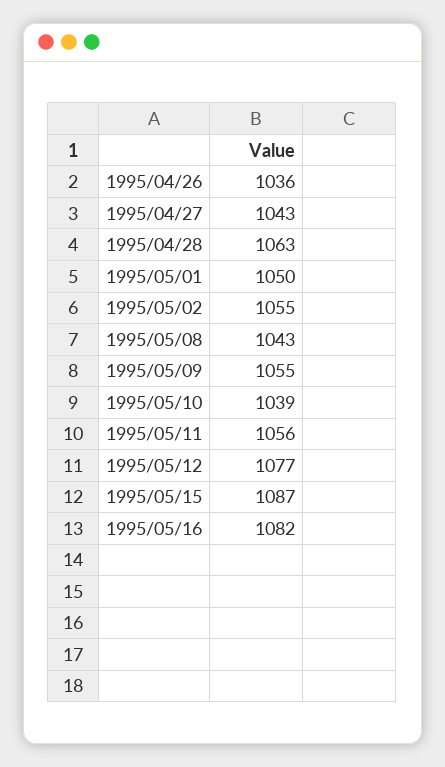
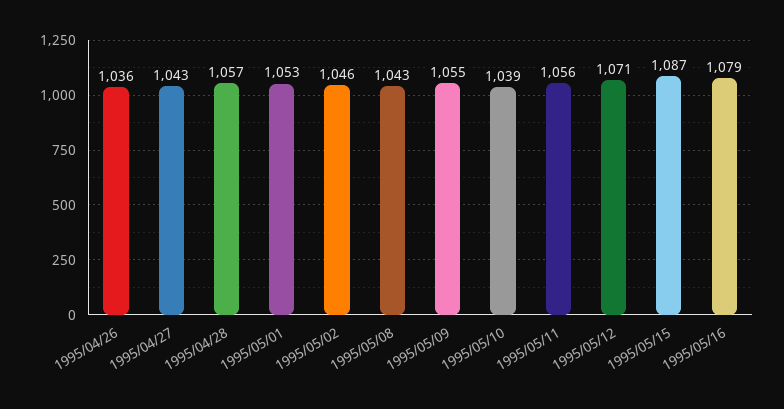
  {
    "1995/04/26": 1036,
    "1995/04/27": 1043,
-   "1995/04/28": 1063,
+   "1995/04/28": 1057,
-   "1995/05/01": 1050,
+   "1995/05/01": 1053,
-   "1995/05/02": 1055,
+   "1995/05/02": 1046,
    "1995/05/08": 1043,
    "1995/05/09": 1055,
    "1995/05/10": 1039,
    "1995/05/11": 1056,
-   "1995/05/12": 1077,
+   "1995/05/12": 1071,
    "1995/05/15": 1087,
-   "1995/05/16": 1082
+   "1995/05/16": 1079
  }

